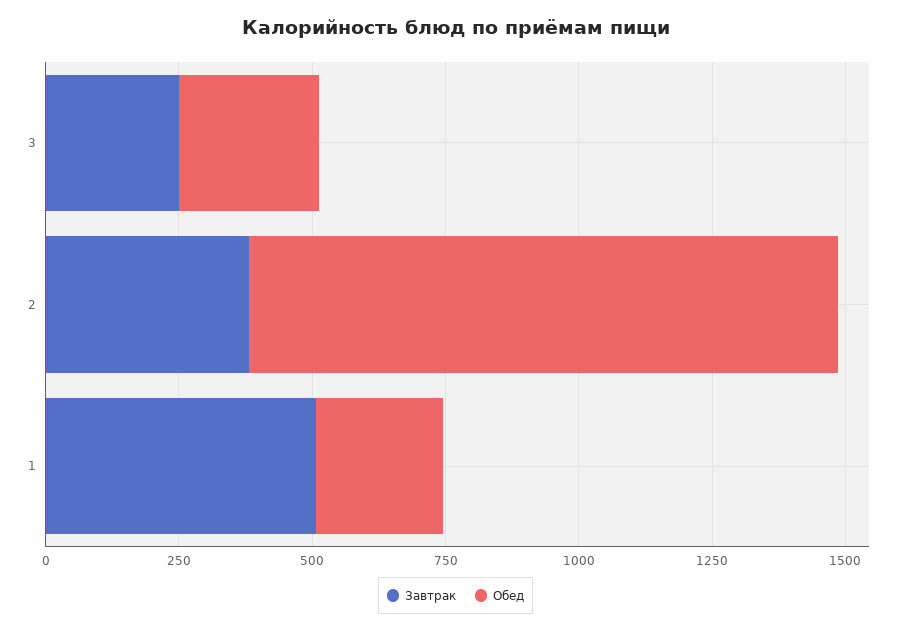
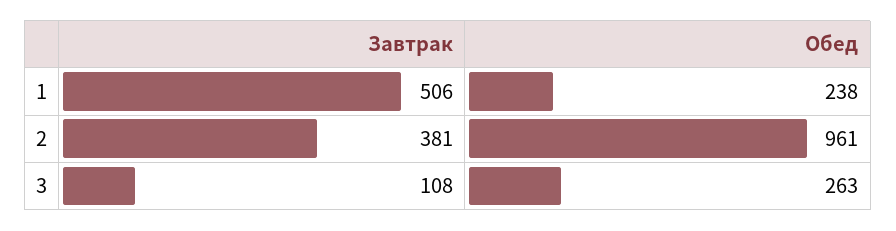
  {
    "Завтрак": {
-     "3": 250,
+     "3": 108,
      "2": 381,
      "1": 506
    },
    "Обед": {
      "3": 263,
-     "2": 1100,
+     "2": 961,
      "1": 238
    }
  }

